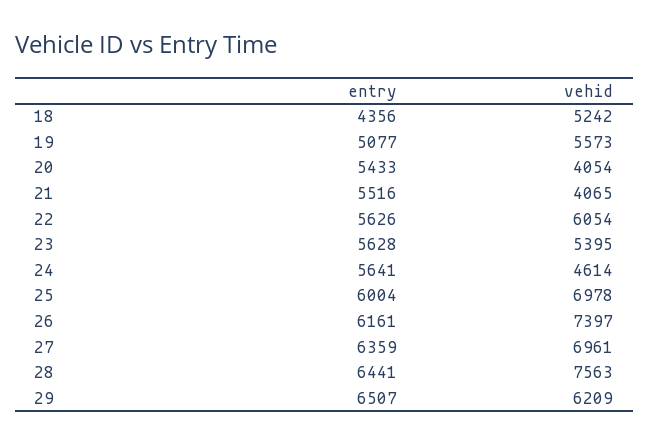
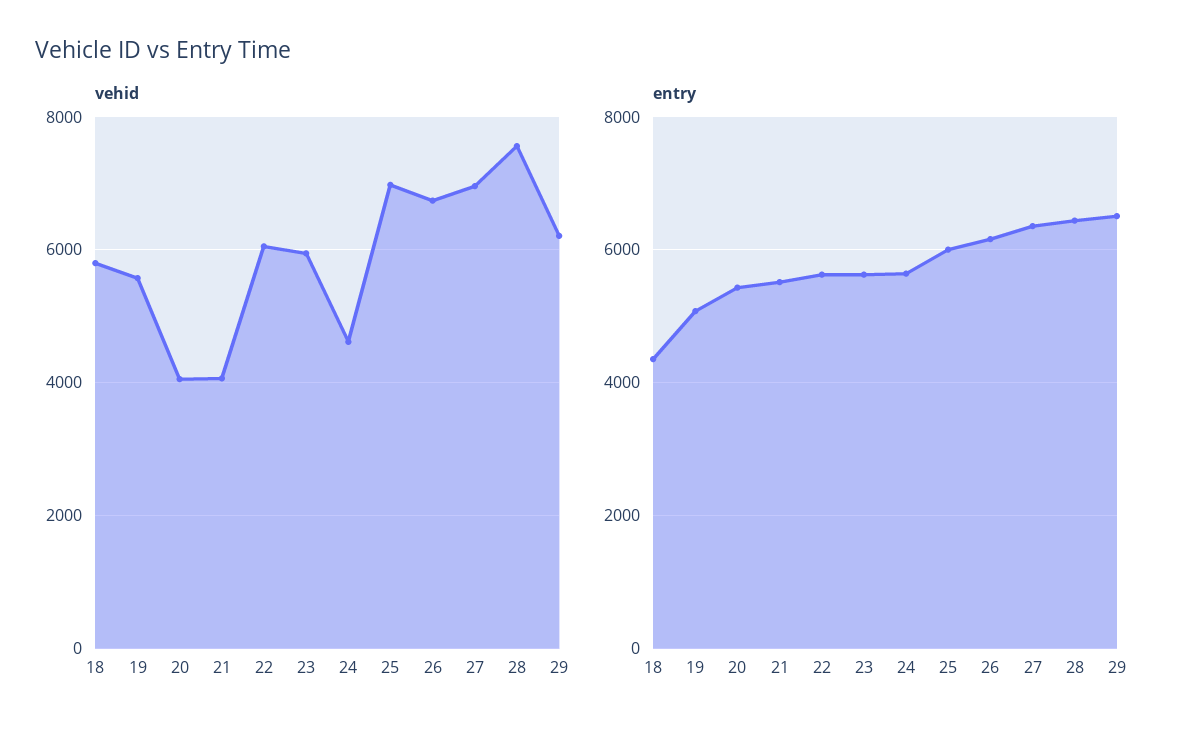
  {
    "entry": {
      "18": 4356,
      "19": 5077,
      "20": 5433,
      "21": 5516,
      "22": 5626,
      "23": 5628,
      "24": 5641,
      "25": 6004,
      "26": 6161,
      "27": 6359,
      "28": 6441,
      "29": 6507
    },
    "vehid": {
-     "18": 5242,
+     "18": 5800,
      "19": 5573,
      "20": 4054,
      "21": 4065,
      "22": 6054,
-     "23": 5395,
+     "23": 6000,
      "24": 4614,
      "25": 6978,
-     "26": 7397,
+     "26": 6800,
      "27": 6961,
      "28": 7563,
      "29": 6209
    }
  }

